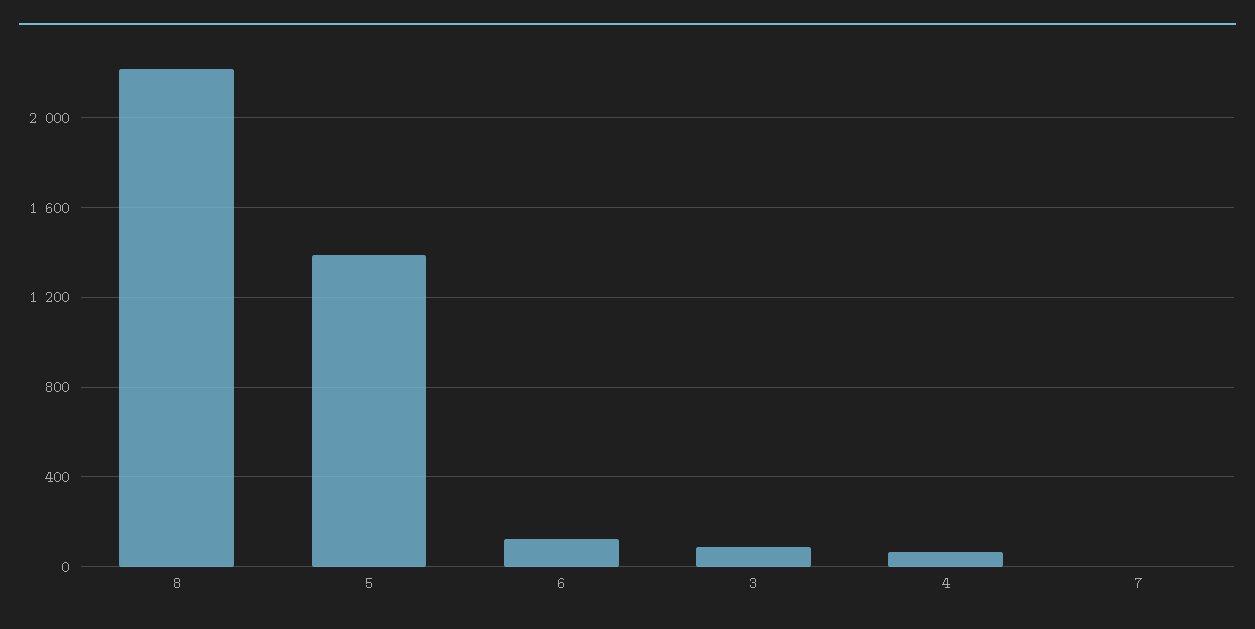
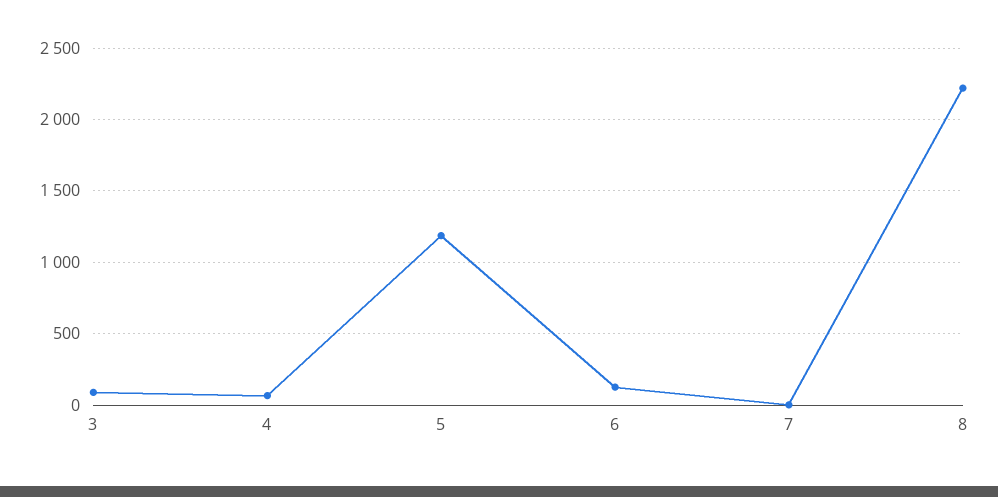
  {
    "8": 2200,
-   "5": 1400,
+   "5": 1200,
    "6": 150,
    "3": 100,
    "4": 50,
    "7": 0
  }

